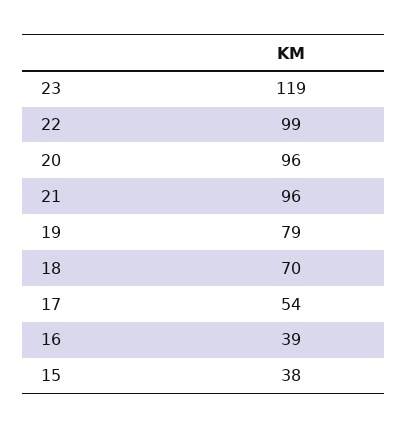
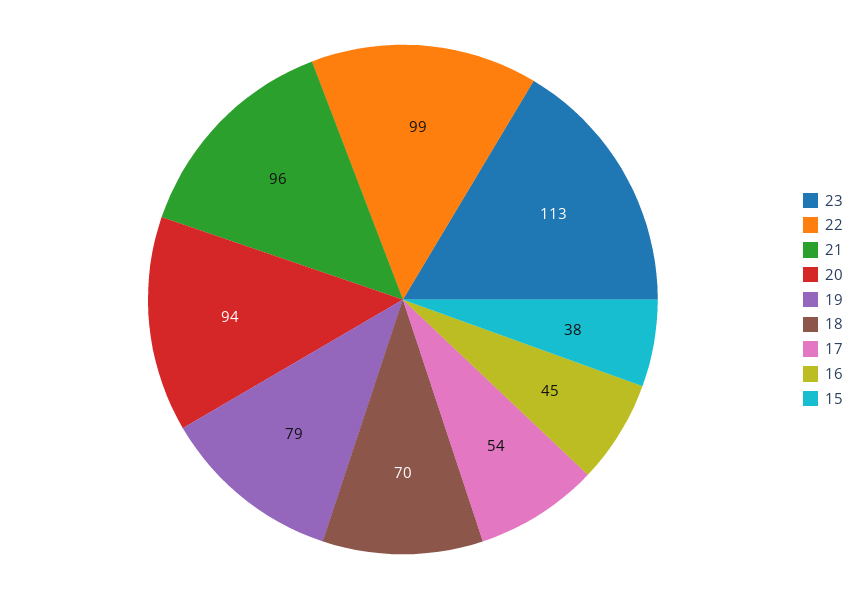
  {
-   "23": 119,
+   "23": 113,
    "22": 99,
-   "20": 96,
+   "20": 94,
    "21": 96,
    "19": 79,
    "18": 70,
    "17": 54,
-   "16": 39,
+   "16": 45,
    "15": 38
  }

